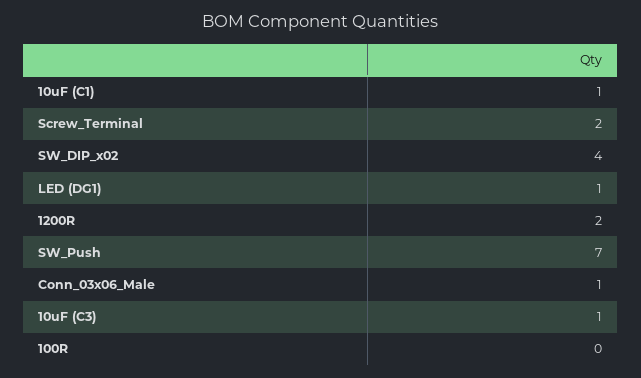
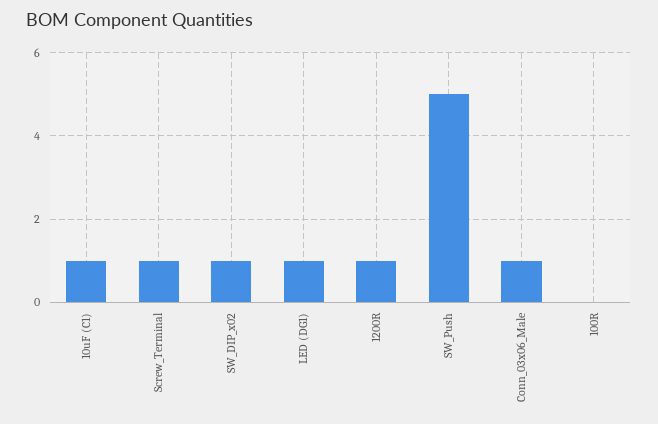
  {
    "10uF (C1)": 1,
-   "Screw_Terminal": 2,
+   "Screw_Terminal": 1,
-   "SW_DIP_x02": 4,
+   "SW_DIP_x02": 1,
    "LED (DG1)": 1,
-   "1200R": 2,
+   "1200R": 1,
-   "SW_Push": 7,
+   "SW_Push": 5,
    "Conn_03x06_Male": 1,
-   "10uF (C3)": 1,
    "100R": 0
  }

